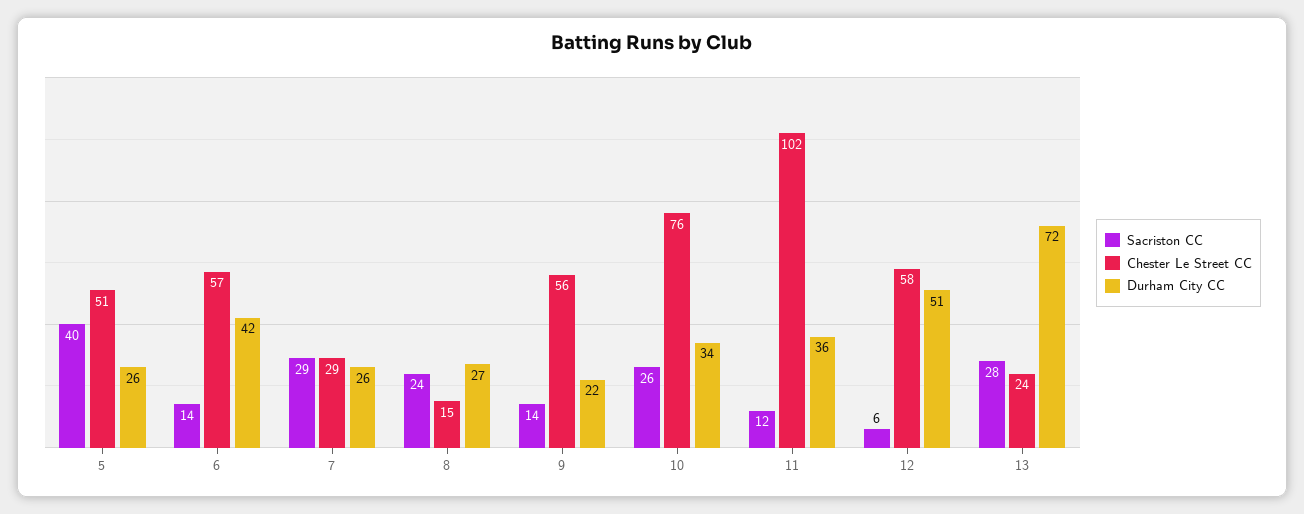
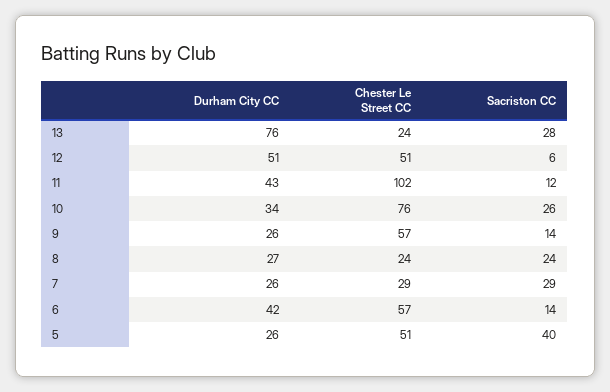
  {
    "Sacriston CC": {
      "5": 40,
      "6": 14,
      "7": 29,
      "8": 24,
      "9": 14,
      "10": 26,
      "11": 12,
      "12": 6,
      "13": 28
    },
    "Chester Le Street CC": {
      "5": 51,
      "6": 57,
      "7": 29,
-     "8": 15,
+     "8": 24,
-     "9": 56,
+     "9": 57,
      "10": 76,
      "11": 102,
-     "12": 58,
+     "12": 51,
      "13": 24
    },
    "Durham City CC": {
      "5": 26,
      "6": 42,
      "7": 26,
      "8": 27,
-     "9": 22,
+     "9": 26,
      "10": 34,
-     "11": 36,
+     "11": 43,
      "12": 51,
-     "13": 72
+     "13": 76
    }
  }

